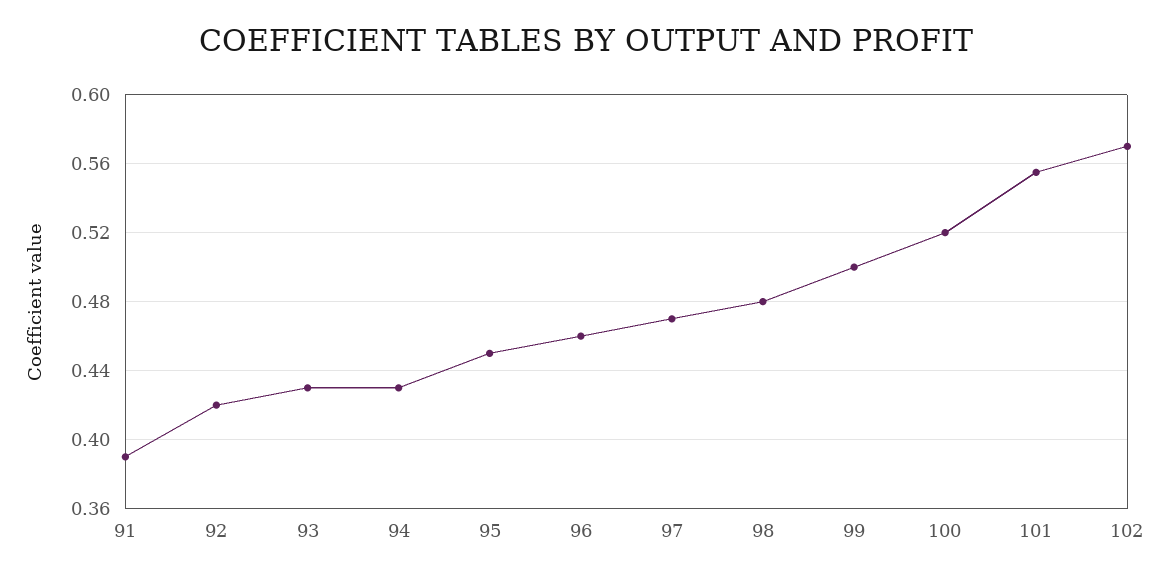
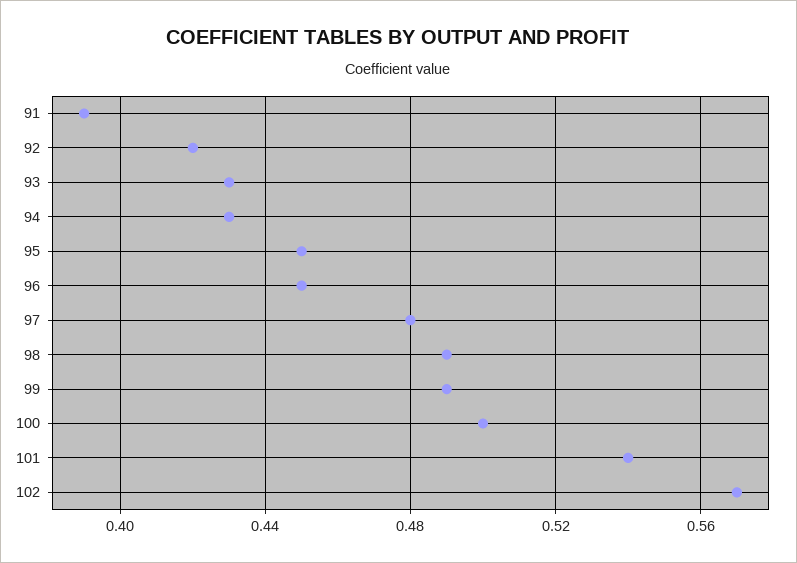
  {
    "91": 0.39,
    "92": 0.42,
    "93": 0.43,
    "94": 0.43,
    "95": 0.45,
-   "96": 0.46,
+   "96": 0.45,
-   "97": 0.47,
+   "97": 0.48,
-   "98": 0.48,
+   "98": 0.49,
-   "99": 0.5,
+   "99": 0.49,
-   "100": 0.52,
+   "100": 0.5,
-   "101": 0.555,
+   "101": 0.54,
    "102": 0.57
  }

